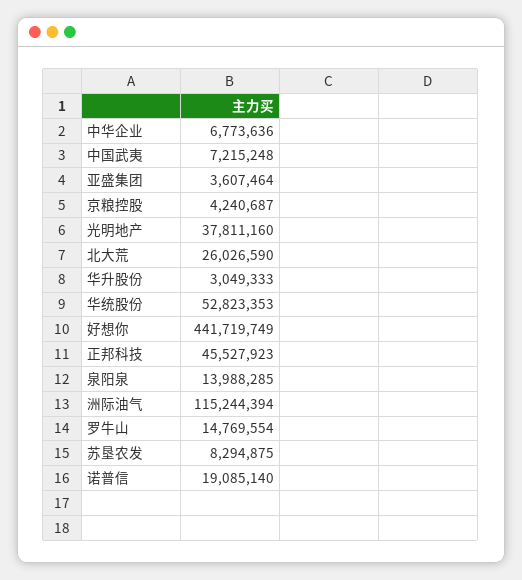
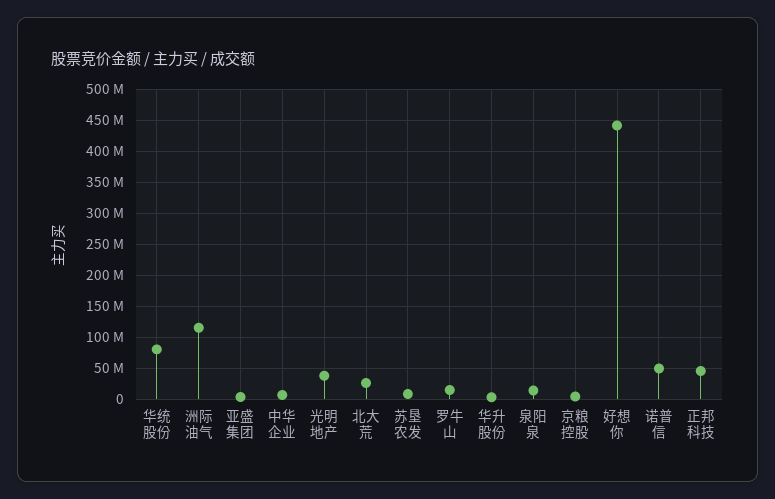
  {
    "中华企业": 6773636,
-   "中国武夷": 7215248,
    "亚盛集团": 3607464,
    "京粮控股": 4240687,
    "光明地产": 37811160,
    "北大荒": 26026590,
    "华升股份": 3049333,
-   "华统股份": 52823353,
+   "华统股份": 80000000,
    "好想你": 441719749,
    "正邦科技": 45527923,
    "泉阳泉": 13988285,
    "洲际油气": 115244394,
    "罗牛山": 14769554,
    "苏垦农发": 8294875,
-   "诺普信": 19085140
+   "诺普信": 50000000
  }

